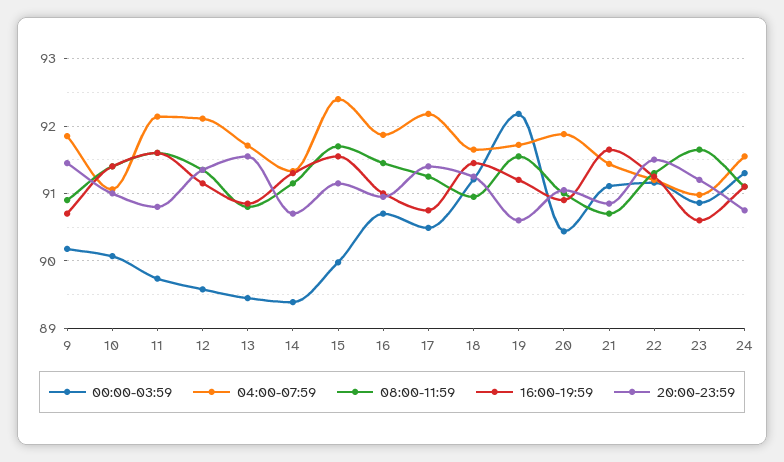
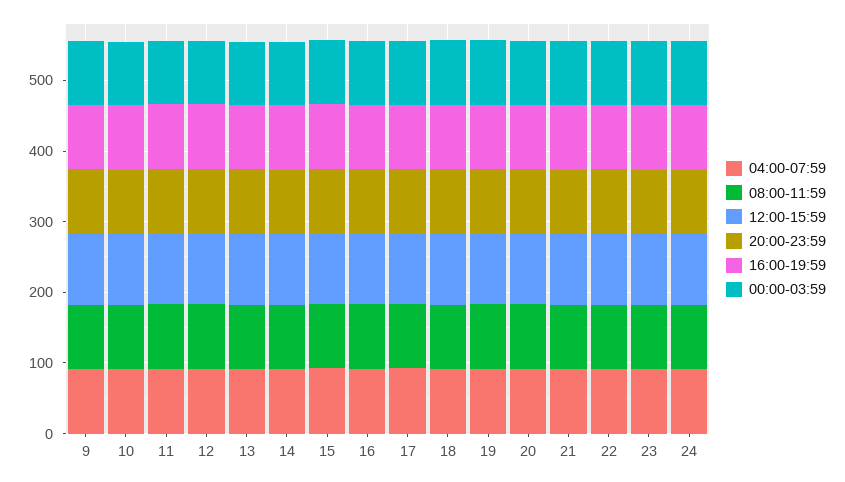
  {
    "00:00-03:59": {
      "9": 90.2,
      "10": 90.1,
      "11": 89.7,
      "12": 89.6,
      "13": 89.5,
      "14": 89.4,
      "15": 90,
      "16": 90.7,
      "17": 90.5,
      "18": 91.2,
      "19": 92.2,
      "20": 90.4,
      "21": 91.1,
      "22": 91.2,
      "23": 90.9,
      "24": 91.3
    },
    "04:00-07:59": {
      "9": 91.9,
      "10": 91.1,
      "11": 92.1,
      "12": 92.1,
      "13": 91.7,
      "14": 91.3,
      "15": 92.4,
      "16": 91.9,
      "17": 92.2,
      "18": 91.7,
      "19": 91.7,
      "20": 91.9,
      "21": 91.4,
      "22": 91.2,
      "23": 91,
      "24": 91.6
    },
    "08:00-11:59": {
      "9": 90.9,
      "10": 91.4,
      "11": 91.6,
      "12": 91.4,
      "13": 90.8,
      "14": 91.2,
      "15": 91.7,
      "16": 91.5,
      "17": 91.3,
      "18": 91,
      "19": 91.6,
      "20": 91,
      "21": 90.7,
      "22": 91.3,
      "23": 91.7,
      "24": 91.1
    },
    "16:00-19:59": {
      "9": 90.7,
      "10": 91.4,
      "11": 91.6,
      "12": 91.2,
      "13": 90.9,
      "14": 91.3,
      "15": 91.6,
      "16": 91,
      "17": 90.8,
      "18": 91.5,
      "19": 91.2,
      "20": 90.9,
      "21": 91.7,
      "22": 91.3,
      "23": 90.6,
      "24": 91.1
    },
    "20:00-23:59": {
      "9": 91.5,
      "10": 91,
      "11": 90.8,
      "12": 91.4,
      "13": 91.6,
      "14": 90.7,
      "15": 91.2,
      "16": 91,
      "17": 91.4,
      "18": 91.3,
      "19": 90.6,
      "20": 91.1,
      "21": 90.9,
      "22": 91.5,
      "23": 91.2,
      "24": 90.8
-   }
+   },
+   "12:00-15:59": {
+     "9": 100,
+     "10": 100,
+     "11": 100,
+     "12": 100,
+     "13": 100,
+     "14": 100,
+     "15": 100,
+     "16": 100,
+     "17": 100,
+     "18": 100,
+     "19": 100,
+     "20": 100,
+     "21": 100,
+     "22": 100,
+     "23": 100,
+     "24": 100
+   }
  }

